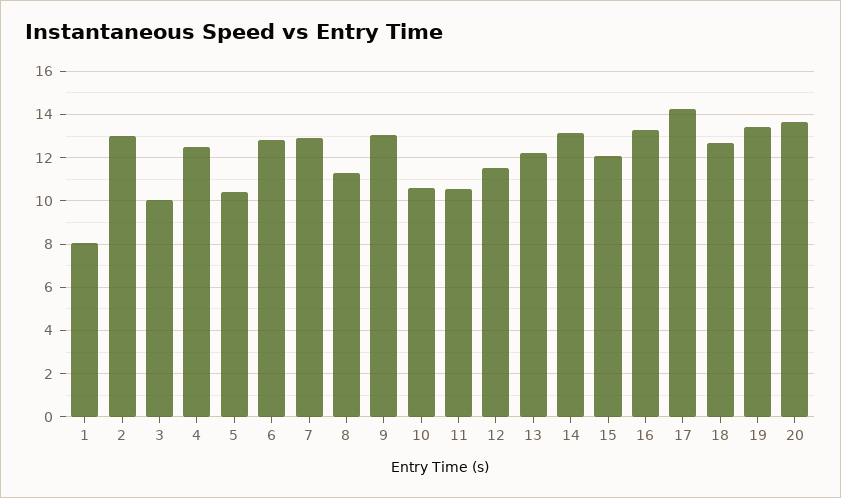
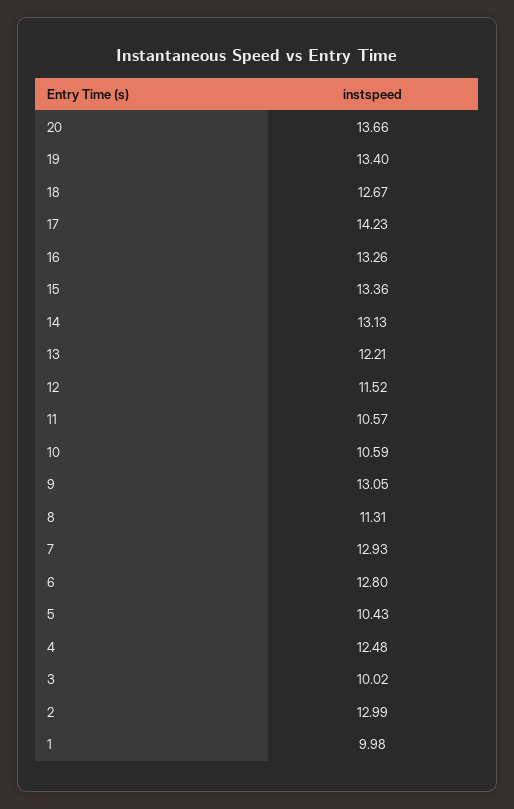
  {
-   "1": 8,
+   "1": 9.98,
    "2": 12.99,
    "3": 10.02,
    "4": 12.48,
    "5": 10.43,
    "6": 12.8,
    "7": 12.93,
    "8": 11.31,
    "9": 13.05,
    "10": 10.59,
    "11": 10.57,
    "12": 11.52,
    "13": 12.21,
    "14": 13.13,
-   "15": 12,
+   "15": 13.36,
    "16": 13.26,
    "17": 14.23,
    "18": 12.67,
    "19": 13.4,
    "20": 13.66
  }

